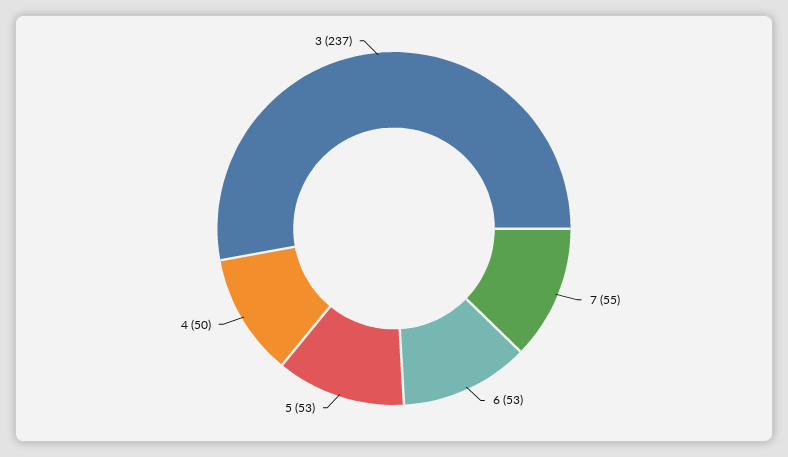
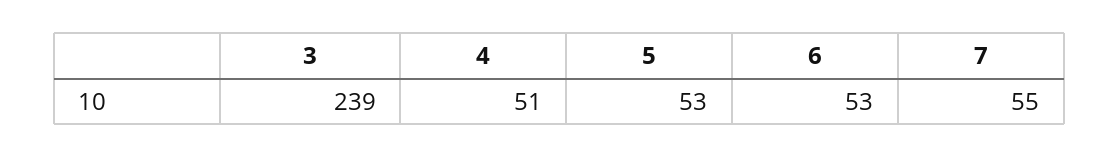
  {
    "7": 55,
    "6": 53,
    "5": 53,
-   "4": 50,
+   "4": 51,
-   "3": 237
+   "3": 239
  }

